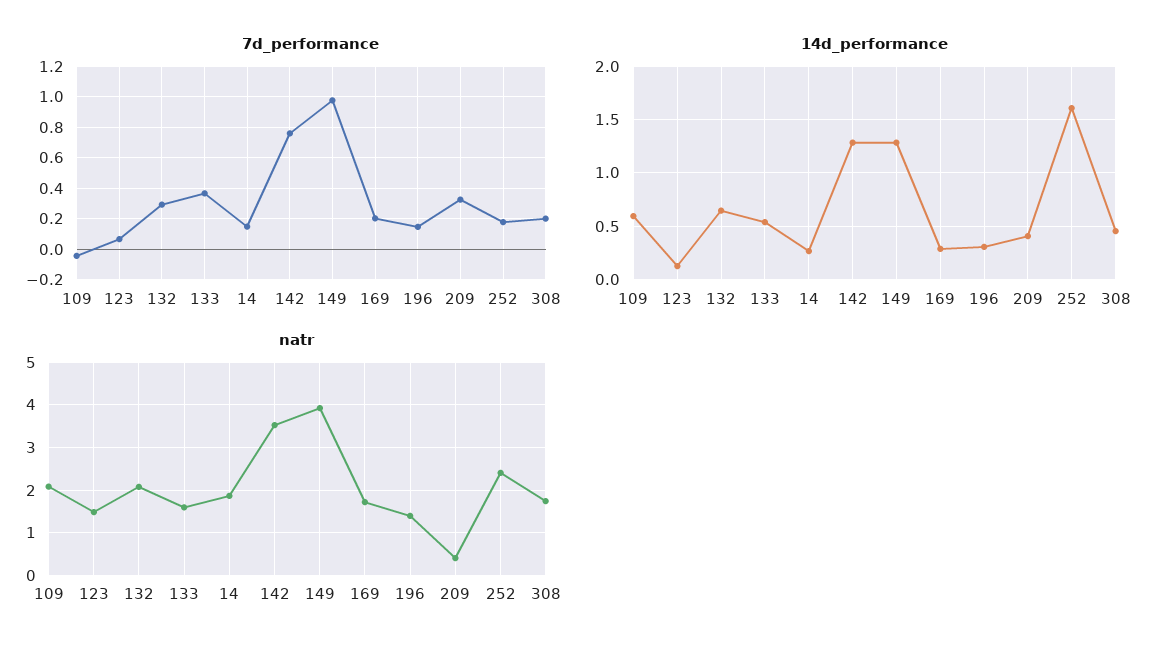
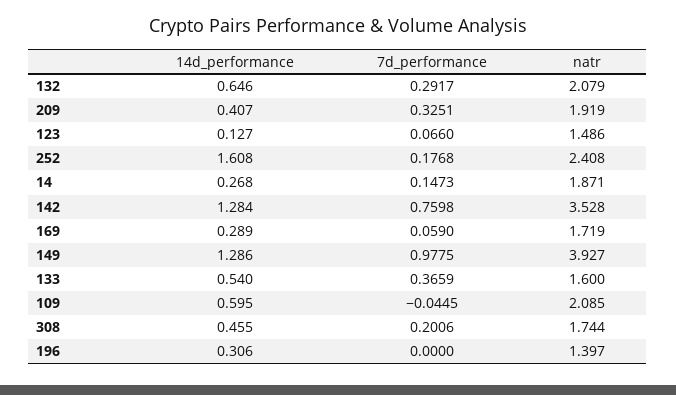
  {
    "7d_performance": {
      "109": -0.0445,
      "123": 0.066,
      "132": 0.2917,
      "133": 0.3659,
      "14": 0.1473,
      "142": 0.7598,
      "149": 0.9775,
-     "169": 0.2,
+     "169": 0.059,
-     "196": 0.15,
+     "196": 0,
      "209": 0.3251,
      "252": 0.1768,
      "308": 0.2006
    },
    "14d_performance": {
      "109": 0.595,
      "123": 0.127,
      "132": 0.646,
      "133": 0.54,
      "14": 0.268,
      "142": 1.284,
      "149": 1.286,
      "169": 0.289,
      "196": 0.306,
      "209": 0.407,
      "252": 1.608,
      "308": 0.455
    },
    "natr": {
      "109": 2.085,
      "123": 1.486,
      "132": 2.079,
      "133": 1.6,
      "14": 1.871,
      "142": 3.528,
      "149": 3.927,
      "169": 1.719,
      "196": 1.397,
-     "209": 0.4,
+     "209": 1.919,
      "252": 2.408,
      "308": 1.744
    }
  }

